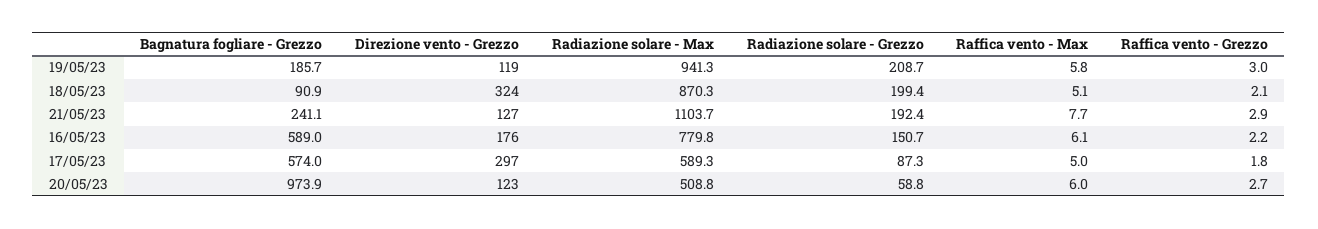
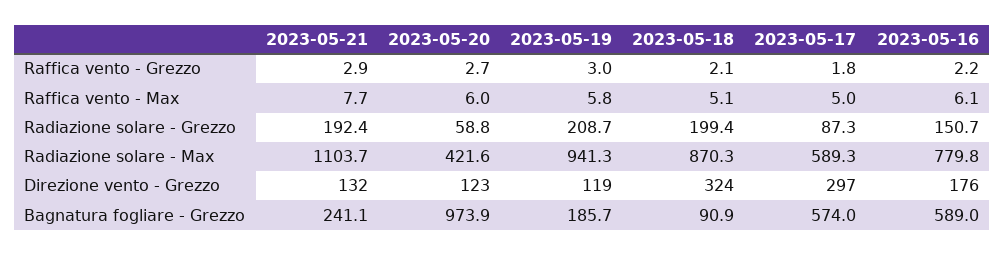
  {
    "Bagnatura fogliare - Grezzo": {
      "19/05/23": 185.7,
      "18/05/23": 90.9,
      "21/05/23": 241.1,
      "16/05/23": 589,
      "17/05/23": 574,
      "20/05/23": 973.9
    },
    "Direzione vento - Grezzo": {
      "19/05/23": 119,
      "18/05/23": 324,
-     "21/05/23": 127,
+     "21/05/23": 132,
      "16/05/23": 176,
      "17/05/23": 297,
      "20/05/23": 123
    },
    "Radiazione solare - Max": {
      "19/05/23": 941.3,
      "18/05/23": 870.3,
      "21/05/23": 1103.7,
      "16/05/23": 779.8,
      "17/05/23": 589.3,
-     "20/05/23": 508.8
+     "20/05/23": 421.6
    },
    "Radiazione solare - Grezzo": {
      "19/05/23": 208.7,
      "18/05/23": 199.4,
      "21/05/23": 192.4,
      "16/05/23": 150.7,
      "17/05/23": 87.3,
      "20/05/23": 58.8
    },
    "Raffica vento - Max": {
      "19/05/23": 5.8,
      "18/05/23": 5.1,
      "21/05/23": 7.7,
      "16/05/23": 6.1,
      "17/05/23": 5,
      "20/05/23": 6
    },
    "Raffica vento - Grezzo": {
      "19/05/23": 3,
      "18/05/23": 2.1,
      "21/05/23": 2.9,
      "16/05/23": 2.2,
      "17/05/23": 1.8,
      "20/05/23": 2.7
    }
  }

